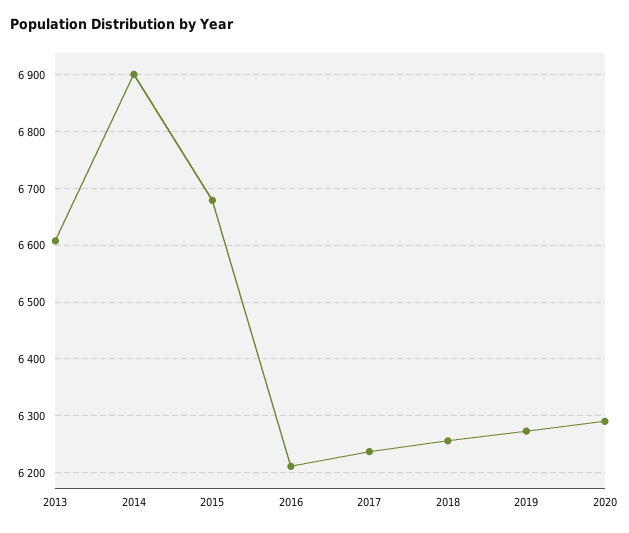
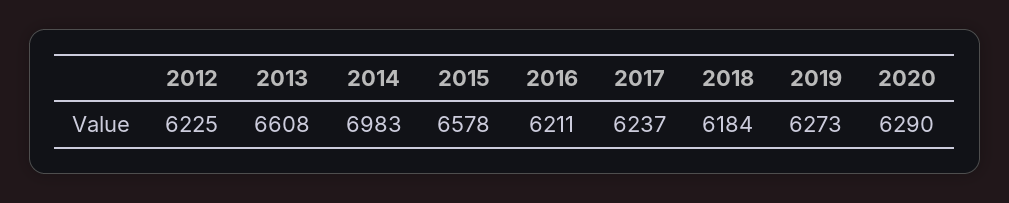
  {
    "2013": 6608,
-   "2014": 6900,
+   "2014": 6983,
-   "2015": 6680,
+   "2015": 6578,
    "2016": 6211,
    "2017": 6237,
-   "2018": 6260,
+   "2018": 6184,
    "2019": 6273,
-   "2020": 6290
+   "2020": 6290,
+   "2012": 6225
  }

